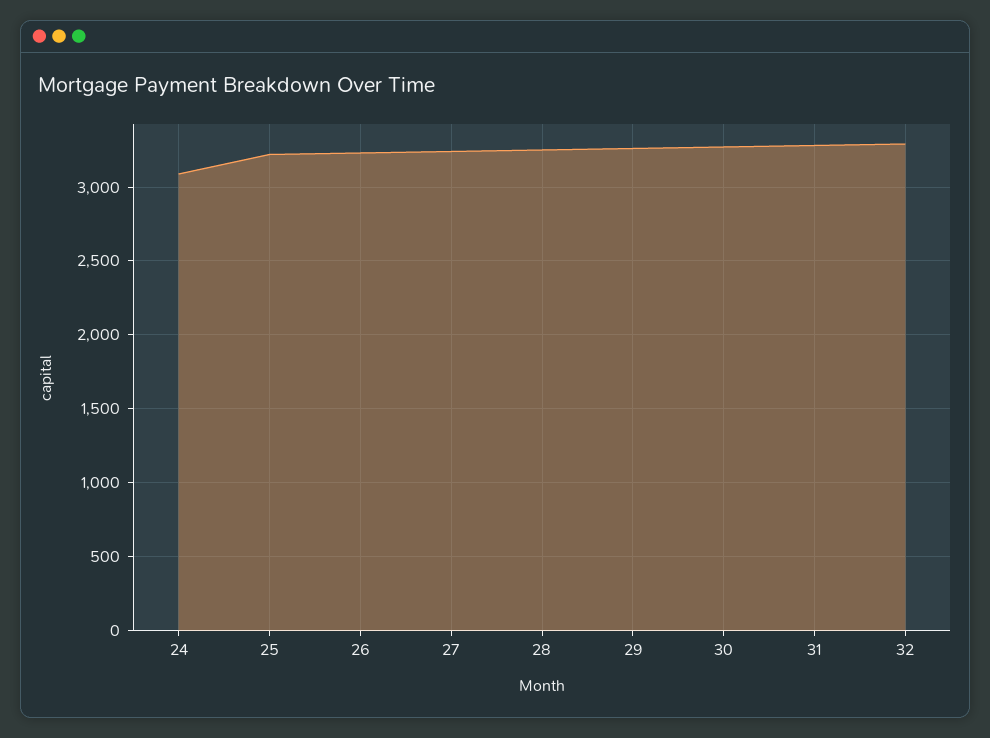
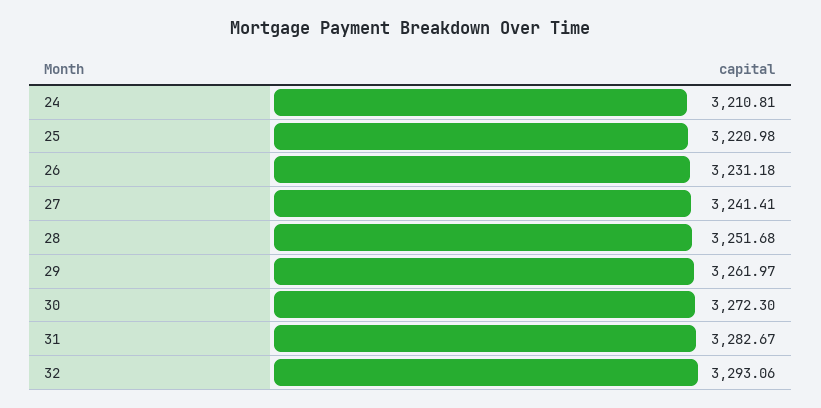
  {
-   "24": 3100,
+   "24": 3210.81,
    "25": 3220.98,
    "26": 3231.18,
    "27": 3241.41,
    "28": 3251.68,
    "29": 3261.97,
    "30": 3272.3,
    "31": 3282.67,
    "32": 3293.06
  }

